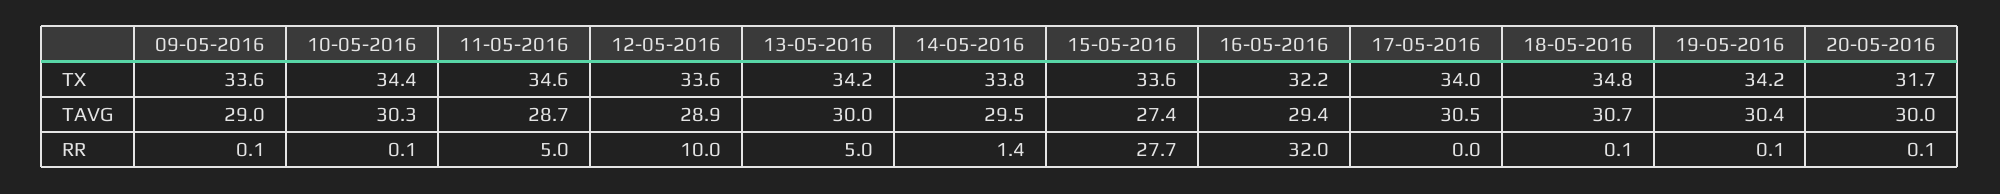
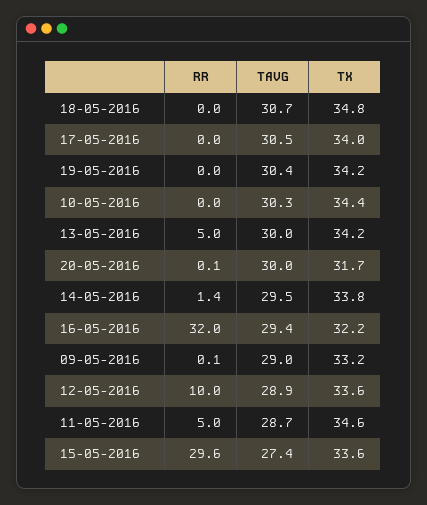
  {
    "09-05-2016": {
-     "TX": 33.6,
+     "TX": 33.2,
      "TAVG": 29,
      "RR": 0.1
    },
    "10-05-2016": {
      "TX": 34.4,
      "TAVG": 30.3,
-     "RR": 0.1
+     "RR": 0
    },
    "11-05-2016": {
      "TX": 34.6,
      "TAVG": 28.7,
      "RR": 5
    },
    "12-05-2016": {
      "TX": 33.6,
      "TAVG": 28.9,
      "RR": 10
    },
    "13-05-2016": {
      "TX": 34.2,
      "TAVG": 30,
      "RR": 5
    },
    "14-05-2016": {
      "TX": 33.8,
      "TAVG": 29.5,
      "RR": 1.4
    },
    "15-05-2016": {
      "TX": 33.6,
      "TAVG": 27.4,
-     "RR": 27.7
+     "RR": 29.6
    },
    "16-05-2016": {
      "TX": 32.2,
      "TAVG": 29.4,
      "RR": 32
    },
    "17-05-2016": {
      "TX": 34,
      "TAVG": 30.5,
      "RR": 0
    },
    "18-05-2016": {
      "TX": 34.8,
      "TAVG": 30.7,
-     "RR": 0.1
+     "RR": 0
    },
    "19-05-2016": {
      "TX": 34.2,
      "TAVG": 30.4,
-     "RR": 0.1
+     "RR": 0
    },
    "20-05-2016": {
      "TX": 31.7,
      "TAVG": 30,
      "RR": 0.1
    }
  }

